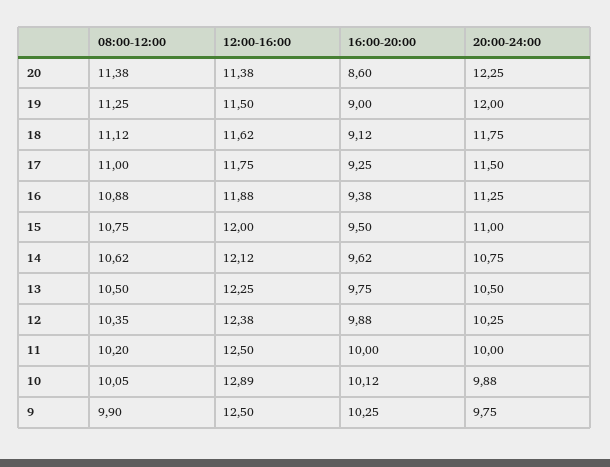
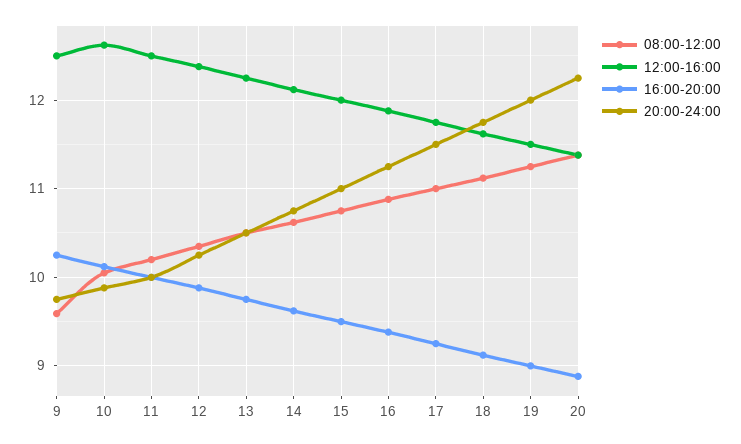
  {
    "08:00-12:00": {
      "20": 11.38,
      "19": 11.25,
      "18": 11.12,
      "17": 11,
      "16": 10.88,
      "15": 10.75,
      "14": 10.62,
      "13": 10.5,
      "12": 10.35,
      "11": 10.2,
      "10": 10.05,
-     "9": 9.9
+     "9": 9.6
    },
    "12:00-16:00": {
      "20": 11.38,
      "19": 11.5,
      "18": 11.62,
      "17": 11.75,
      "16": 11.88,
      "15": 12,
      "14": 12.12,
      "13": 12.25,
      "12": 12.38,
      "11": 12.5,
-     "10": 12.89,
+     "10": 12.6,
      "9": 12.5
    },
    "16:00-20:00": {
-     "20": 8.6,
+     "20": 8.9,
      "19": 9,
      "18": 9.12,
      "17": 9.25,
      "16": 9.38,
      "15": 9.5,
      "14": 9.62,
      "13": 9.75,
      "12": 9.88,
      "11": 10,
      "10": 10.12,
      "9": 10.25
    },
    "20:00-24:00": {
      "20": 12.25,
      "19": 12,
      "18": 11.75,
      "17": 11.5,
      "16": 11.25,
      "15": 11,
      "14": 10.75,
      "13": 10.5,
      "12": 10.25,
      "11": 10,
      "10": 9.88,
      "9": 9.75
    }
  }

